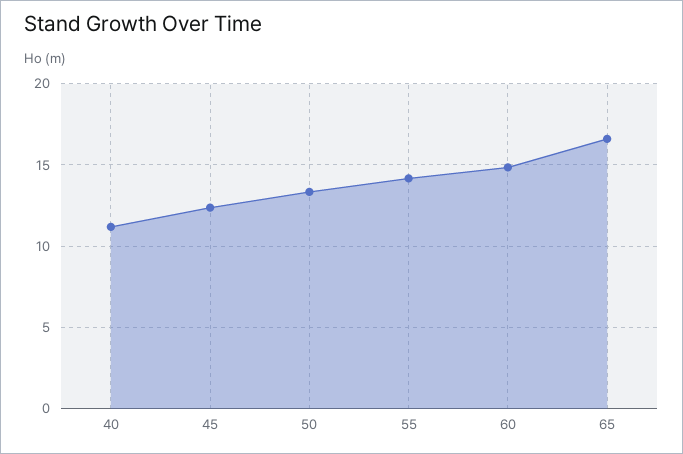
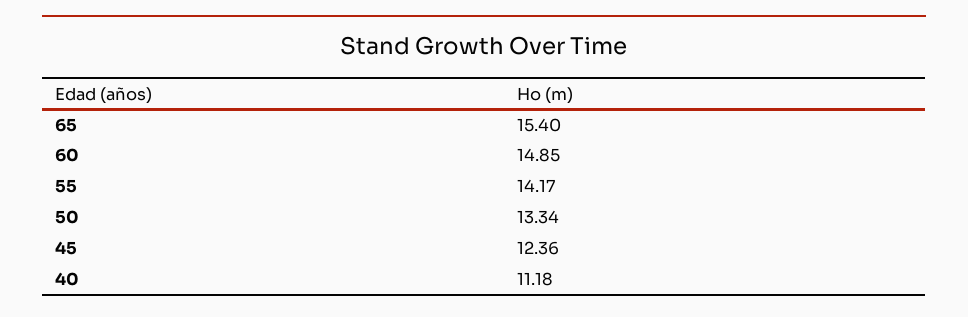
  {
    "40": 11.18,
    "45": 12.36,
    "50": 13.34,
    "55": 14.17,
    "60": 14.85,
-   "65": 16.5
+   "65": 15.4
  }

